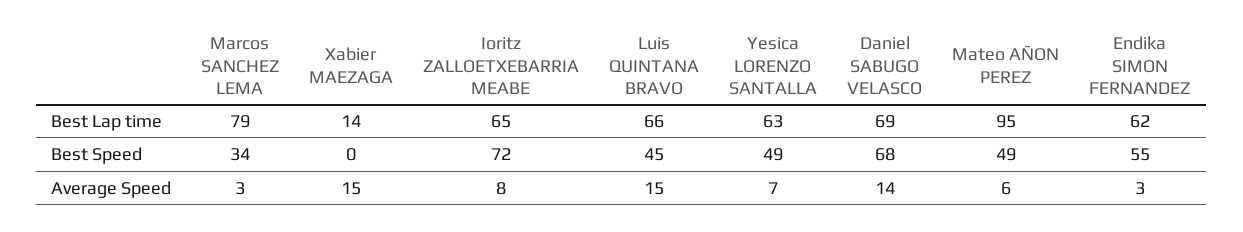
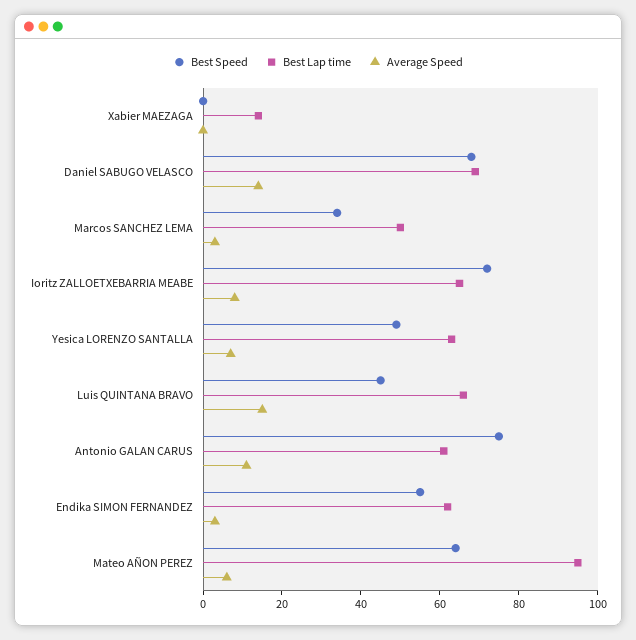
  {
    "Best Lap time": {
-     "Marcos SANCHEZ LEMA": 79,
+     "Marcos SANCHEZ LEMA": 50,
      "Xabier MAEZAGA": 14,
      "Ioritz ZALLOETXEBARRIA MEABE": 65,
      "Luis QUINTANA BRAVO": 66,
      "Yesica LORENZO SANTALLA": 63,
      "Daniel SABUGO VELASCO": 69,
      "Mateo AÑON PEREZ": 95,
-     "Endika SIMON FERNANDEZ": 62
+     "Endika SIMON FERNANDEZ": 62,
+     "Antonio GALAN CARUS": 60
    },
    "Best Speed": {
      "Marcos SANCHEZ LEMA": 34,
      "Xabier MAEZAGA": 0,
      "Ioritz ZALLOETXEBARRIA MEABE": 72,
      "Luis QUINTANA BRAVO": 45,
      "Yesica LORENZO SANTALLA": 49,
      "Daniel SABUGO VELASCO": 68,
-     "Mateo AÑON PEREZ": 49,
+     "Mateo AÑON PEREZ": 65,
-     "Endika SIMON FERNANDEZ": 55
+     "Endika SIMON FERNANDEZ": 55,
+     "Antonio GALAN CARUS": 75
    },
    "Average Speed": {
      "Marcos SANCHEZ LEMA": 3,
-     "Xabier MAEZAGA": 15,
+     "Xabier MAEZAGA": 0,
      "Ioritz ZALLOETXEBARRIA MEABE": 8,
      "Luis QUINTANA BRAVO": 15,
      "Yesica LORENZO SANTALLA": 7,
      "Daniel SABUGO VELASCO": 14,
      "Mateo AÑON PEREZ": 6,
-     "Endika SIMON FERNANDEZ": 3
+     "Endika SIMON FERNANDEZ": 3,
+     "Antonio GALAN CARUS": 10
    }
  }

